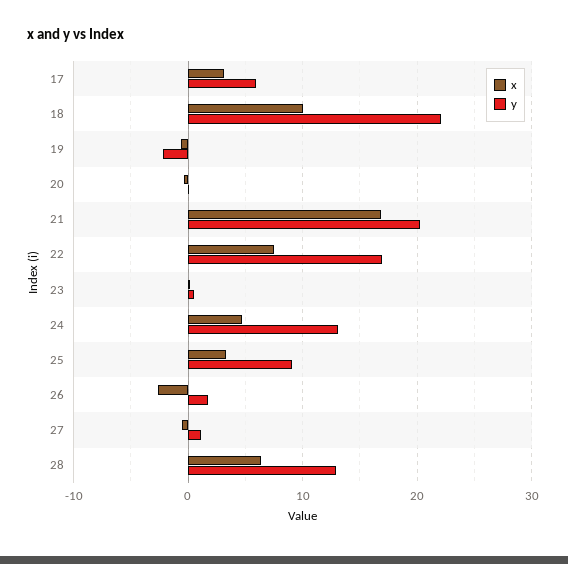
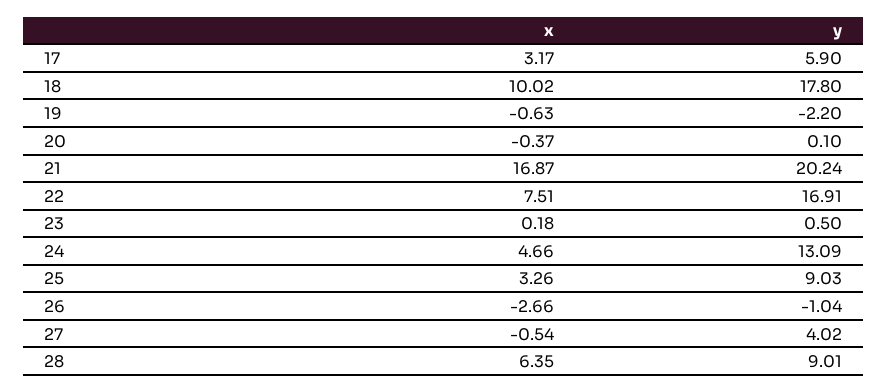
  {
    "x": {
      "17": 3.17,
      "18": 10.02,
      "19": -0.63,
      "20": -0.37,
      "21": 16.87,
      "22": 7.51,
      "23": 0.18,
      "24": 4.66,
      "25": 3.26,
      "26": -2.66,
      "27": -0.54,
      "28": 6.35
    },
    "y": {
      "17": 5.9,
-     "18": 22,
+     "18": 17.8,
      "19": -2.2,
      "20": 0.1,
      "21": 20.24,
      "22": 16.91,
      "23": 0.5,
      "24": 13.09,
      "25": 9.03,
-     "26": 2,
+     "26": -1.04,
-     "27": 1,
+     "27": 4.02,
-     "28": 13
+     "28": 9.01
    }
  }

